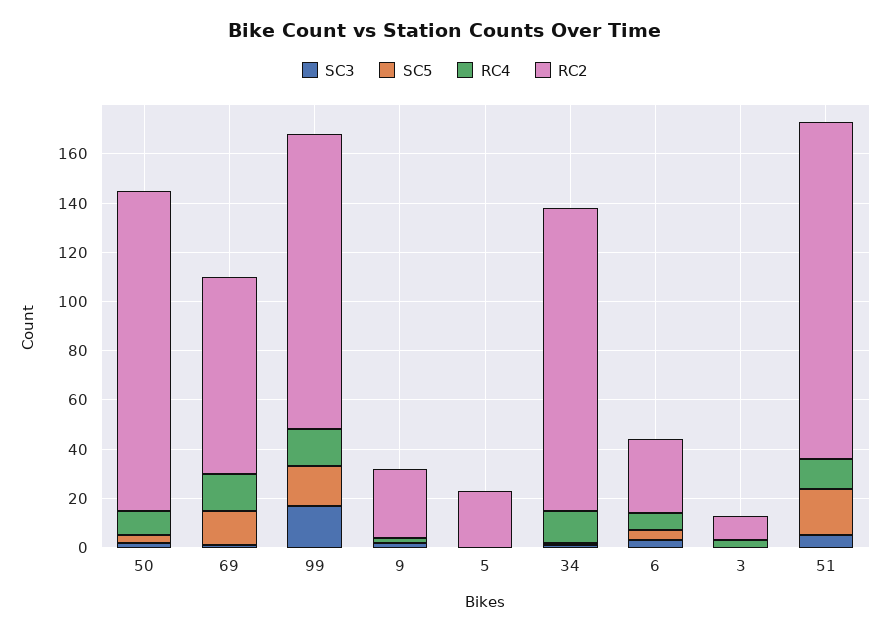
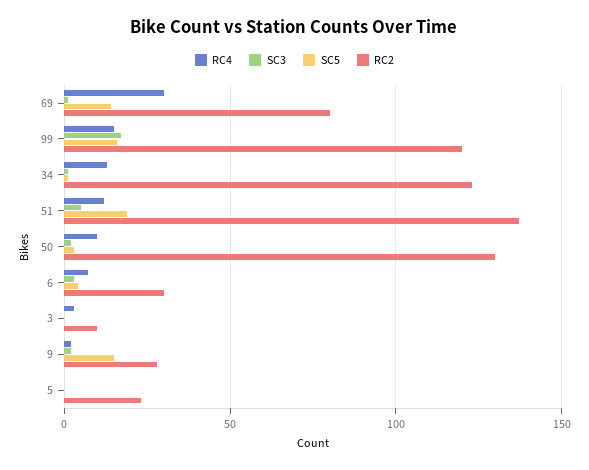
  {
    "SC3": {
      "50": 0,
      "69": 0,
      "99": 15,
      "9": 0,
      "5": 0,
      "34": 0,
      "6": 5,
      "3": 0,
      "51": 5
    },
    "SC5": {
      "50": 5,
      "69": 15,
      "99": 15,
-     "9": 0,
+     "9": 15,
      "5": 0,
      "34": 0,
      "6": 5,
      "3": 0,
      "51": 20
    },
    "RC4": {
      "50": 10,
-     "69": 15,
+     "69": 30,
      "99": 15,
      "9": 0,
      "5": 0,
      "34": 15,
      "6": 5,
      "3": 5,
      "51": 10
    },
    "RC2": {
      "50": 130,
      "69": 80,
      "99": 120,
      "9": 30,
      "5": 25,
      "34": 125,
      "6": 30,
      "3": 10,
      "51": 135
    }
  }

